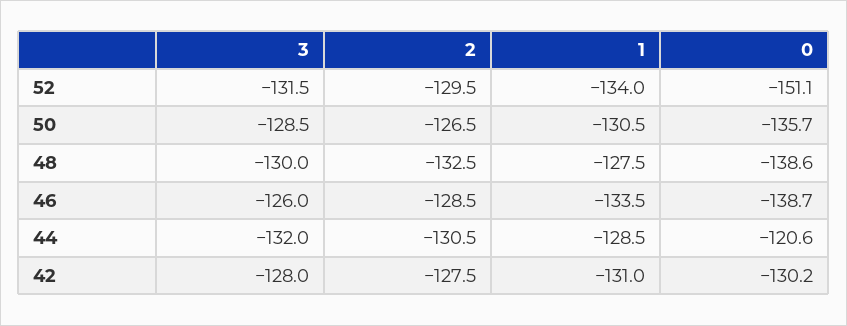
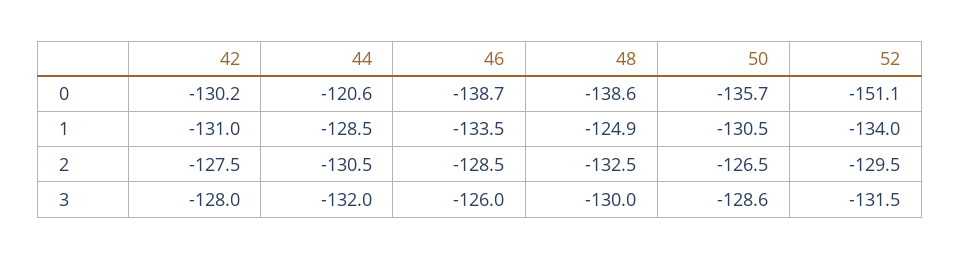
  {
    "3": {
      "52": -131.5,
-     "50": -128.5,
+     "50": -128.6,
      "48": -130,
      "46": -126,
      "44": -132,
      "42": -128
    },
    "2": {
      "52": -129.5,
      "50": -126.5,
      "48": -132.5,
      "46": -128.5,
      "44": -130.5,
      "42": -127.5
    },
    "1": {
      "52": -134,
      "50": -130.5,
-     "48": -127.5,
+     "48": -124.9,
      "46": -133.5,
      "44": -128.5,
      "42": -131
    },
    "0": {
      "52": -151.1,
      "50": -135.7,
      "48": -138.6,
      "46": -138.7,
      "44": -120.6,
      "42": -130.2
    }
  }

